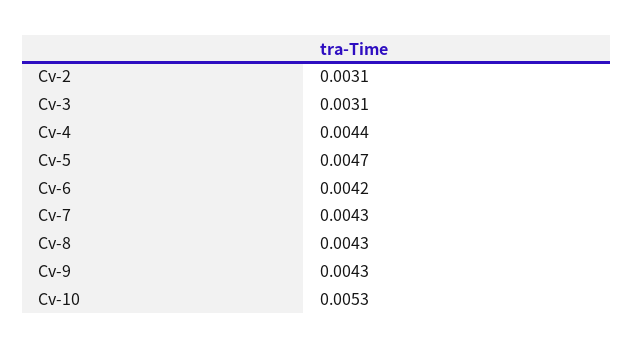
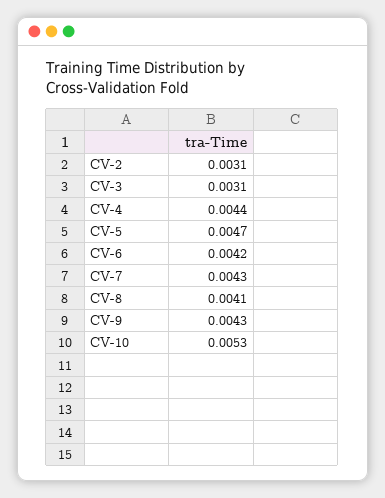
  {
    "Cv-2": 0.0031,
    "Cv-3": 0.0031,
    "Cv-4": 0.0044,
    "Cv-5": 0.0047,
    "Cv-6": 0.0042,
    "Cv-7": 0.0043,
-   "Cv-8": 0.0043,
+   "Cv-8": 0.0041,
    "Cv-9": 0.0043,
    "Cv-10": 0.0053
  }

